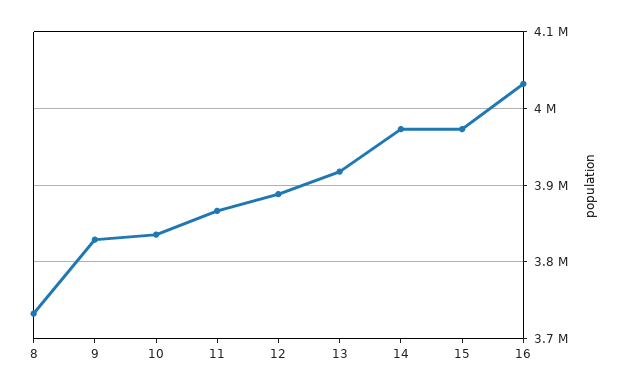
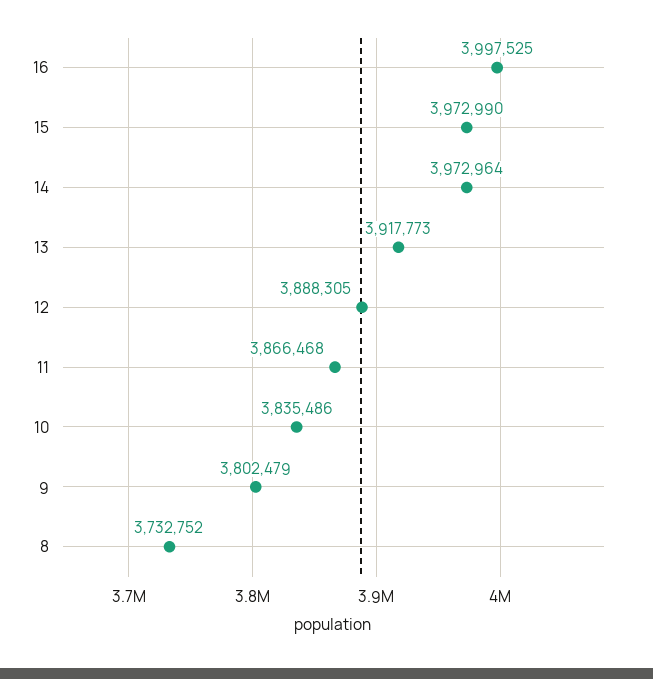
  {
    "8": 3732752,
-   "9": 3830000,
+   "9": 3802479,
    "10": 3835486,
    "11": 3866468,
    "12": 3888305,
    "13": 3917773,
    "14": 3972964,
    "15": 3972990,
-   "16": 4030000
+   "16": 3997525
  }

